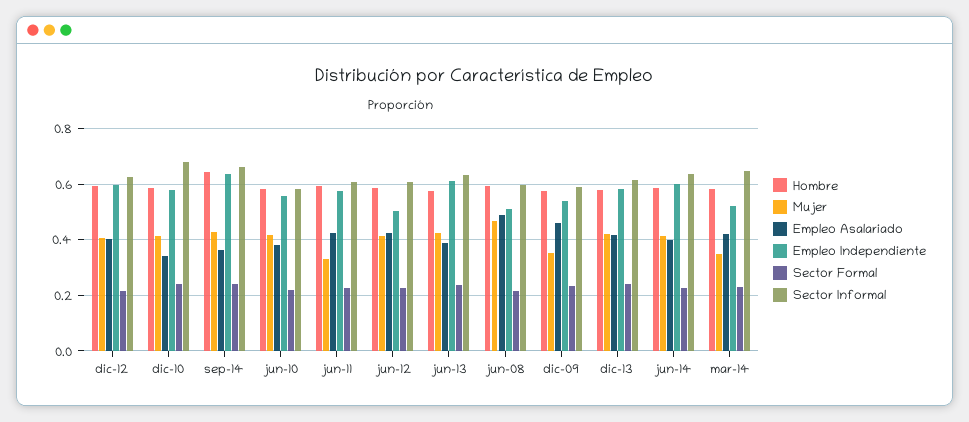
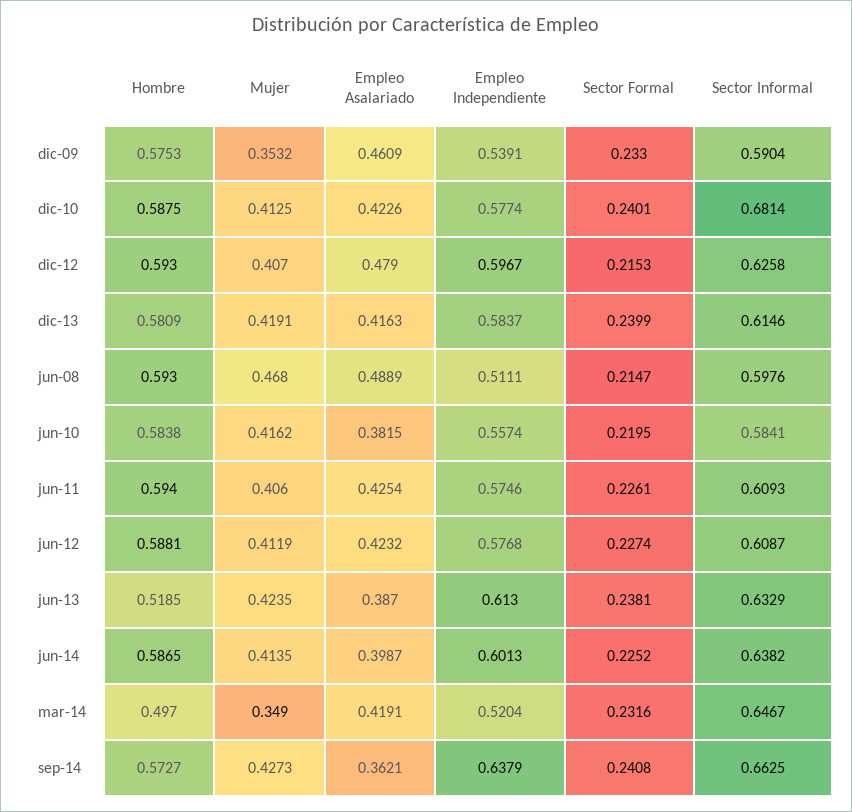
  {
    "Hombre": {
      "dic-12": 0.593,
      "dic-10": 0.5875,
-     "sep-14": 0.65,
+     "sep-14": 0.5727,
      "jun-10": 0.5838,
      "jun-11": 0.594,
      "jun-12": 0.5881,
-     "jun-13": 0.575,
+     "jun-13": 0.5185,
      "jun-08": 0.593,
      "dic-09": 0.5753,
      "dic-13": 0.5809,
      "jun-14": 0.5865,
-     "mar-14": 0.575
+     "mar-14": 0.497
    },
    "Mujer": {
      "dic-12": 0.407,
      "dic-10": 0.4125,
      "sep-14": 0.4273,
      "jun-10": 0.4162,
-     "jun-11": 0.325,
+     "jun-11": 0.406,
      "jun-12": 0.4119,
      "jun-13": 0.4235,
      "jun-08": 0.468,
      "dic-09": 0.3532,
      "dic-13": 0.4191,
      "jun-14": 0.4135,
      "mar-14": 0.349
    },
    "Empleo Asalariado": {
-     "dic-12": 0.4,
+     "dic-12": 0.479,
-     "dic-10": 0.35,
+     "dic-10": 0.4226,
      "sep-14": 0.3621,
      "jun-10": 0.3815,
      "jun-11": 0.4254,
      "jun-12": 0.4232,
      "jun-13": 0.387,
      "jun-08": 0.4889,
      "dic-09": 0.4609,
      "dic-13": 0.4163,
      "jun-14": 0.3987,
      "mar-14": 0.4191
    },
    "Empleo Independiente": {
      "dic-12": 0.5967,
      "dic-10": 0.5774,
      "sep-14": 0.6379,
      "jun-10": 0.5574,
      "jun-11": 0.5746,
-     "jun-12": 0.5,
+     "jun-12": 0.5768,
      "jun-13": 0.613,
      "jun-08": 0.5111,
      "dic-09": 0.5391,
      "dic-13": 0.5837,
      "jun-14": 0.6013,
      "mar-14": 0.5204
    },
    "Sector Formal": {
      "dic-12": 0.2153,
      "dic-10": 0.2401,
      "sep-14": 0.2408,
      "jun-10": 0.2195,
      "jun-11": 0.2261,
      "jun-12": 0.2274,
      "jun-13": 0.2381,
      "jun-08": 0.2147,
      "dic-09": 0.233,
      "dic-13": 0.2399,
      "jun-14": 0.2252,
      "mar-14": 0.2316
    },
    "Sector Informal": {
      "dic-12": 0.6258,
      "dic-10": 0.6814,
      "sep-14": 0.6625,
      "jun-10": 0.5841,
      "jun-11": 0.6093,
      "jun-12": 0.6087,
      "jun-13": 0.6329,
      "jun-08": 0.5976,
      "dic-09": 0.5904,
      "dic-13": 0.6146,
      "jun-14": 0.6382,
      "mar-14": 0.6467
    }
  }

